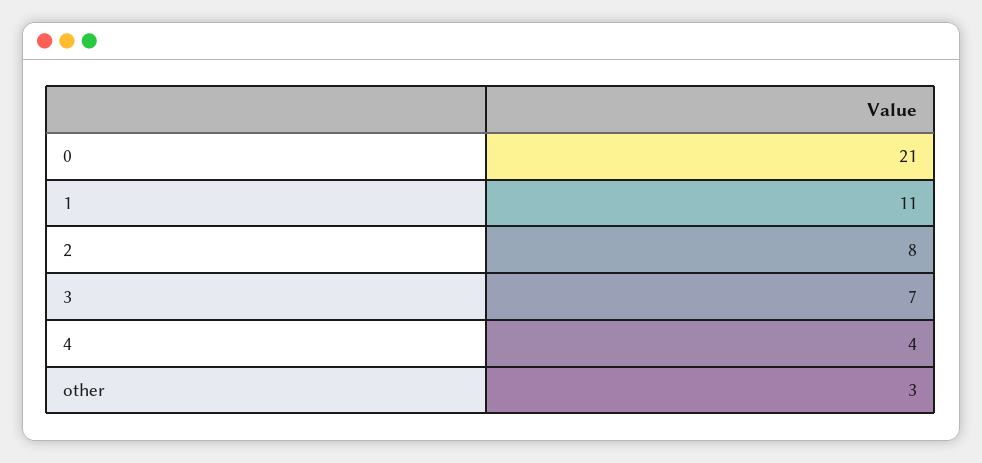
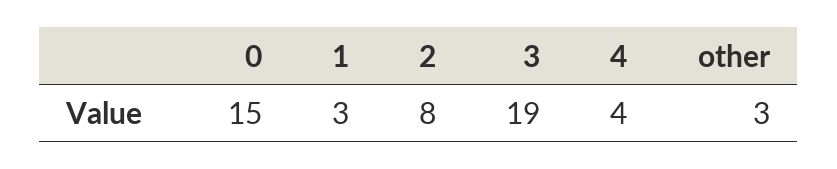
  {
-   "0": 21,
+   "0": 15,
-   "1": 11,
+   "1": 3,
    "2": 8,
-   "3": 7,
+   "3": 19,
    "4": 4,
    "other": 3
  }

